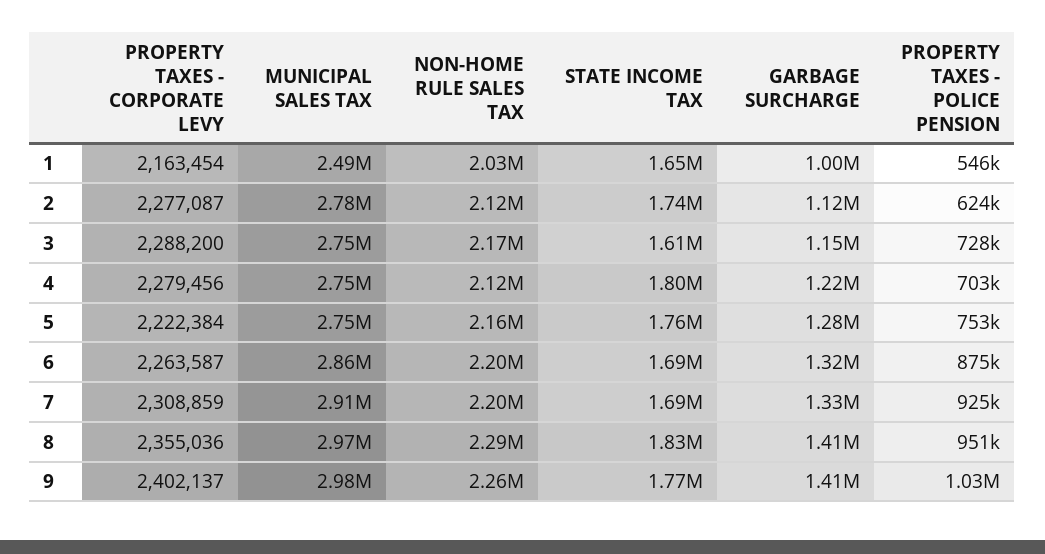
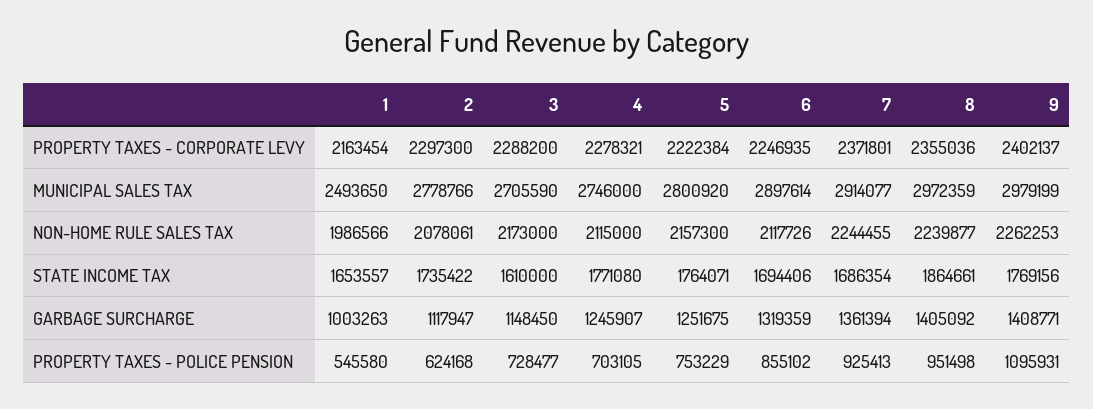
  {
    "PROPERTY TAXES - CORPORATE LEVY": {
      "1": 2163454,
-     "2": 2277087,
+     "2": 2297300,
      "3": 2288200,
-     "4": 2279456,
+     "4": 2278321,
      "5": 2222384,
-     "6": 2263587,
+     "6": 2246935,
-     "7": 2308859,
+     "7": 2371801,
      "8": 2355036,
      "9": 2402137
    },
    "MUNICIPAL SALES TAX": {
      "1": 2493650,
      "2": 2778766,
-     "3": 2750000,
+     "3": 2705590,
      "4": 2746000,
-     "5": 2750000,
+     "5": 2800920,
-     "6": 2860000,
+     "6": 2897614,
      "7": 2914077,
      "8": 2972359,
      "9": 2979199
    },
    "NON-HOME RULE SALES TAX": {
-     "1": 2030000,
+     "1": 1986566,
-     "2": 2120000,
+     "2": 2078061,
      "3": 2173000,
      "4": 2115000,
      "5": 2157300,
-     "6": 2200000,
+     "6": 2117726,
-     "7": 2200000,
+     "7": 2244455,
-     "8": 2290000,
+     "8": 2239877,
      "9": 2262253
    },
    "STATE INCOME TAX": {
      "1": 1653557,
      "2": 1735422,
      "3": 1610000,
-     "4": 1800000,
+     "4": 1771080,
      "5": 1764071,
      "6": 1694406,
      "7": 1686354,
-     "8": 1830000,
+     "8": 1864661,
      "9": 1769156
    },
    "GARBAGE SURCHARGE": {
      "1": 1003263,
      "2": 1117947,
      "3": 1148450,
-     "4": 1220000,
+     "4": 1245907,
-     "5": 1280000,
+     "5": 1251675,
      "6": 1319359,
-     "7": 1330000,
+     "7": 1361394,
      "8": 1405092,
      "9": 1408771
    },
    "PROPERTY TAXES - POLICE PENSION": {
      "1": 545580,
      "2": 624168,
      "3": 728477,
      "4": 703105,
      "5": 753229,
-     "6": 875000,
+     "6": 855102,
      "7": 925413,
      "8": 951498,
-     "9": 1030000
+     "9": 1095931
    }
  }

